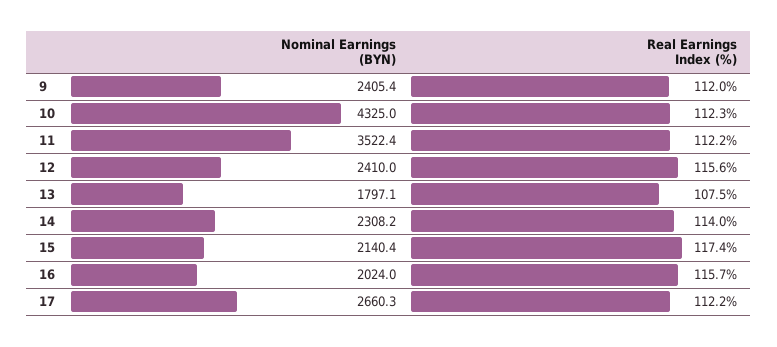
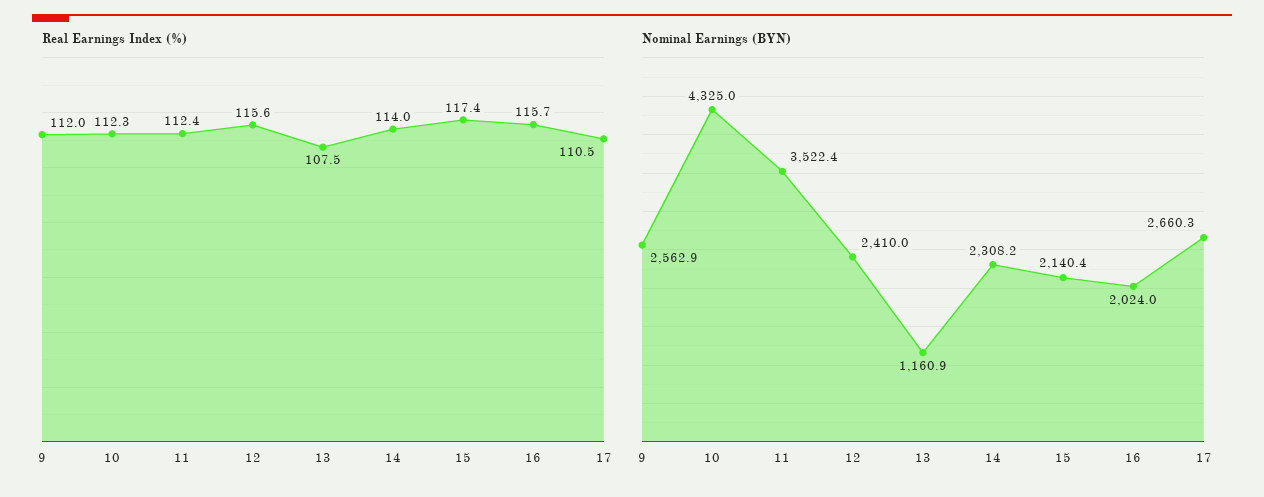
  {
    "Nominal Earnings (BYN)": {
-     "9": 2405.4,
+     "9": 2562.9,
      "10": 4325,
      "11": 3522.4,
      "12": 2410,
-     "13": 1797.1,
+     "13": 1160.9,
      "14": 2308.2,
      "15": 2140.4,
      "16": 2024,
      "17": 2660.3
    },
    "Real Earnings Index (%)": {
      "9": 112,
      "10": 112.3,
-     "11": 112.2,
+     "11": 112.4,
      "12": 115.6,
      "13": 107.5,
      "14": 114,
      "15": 117.4,
      "16": 115.7,
-     "17": 112.2
+     "17": 110.5
    }
  }

